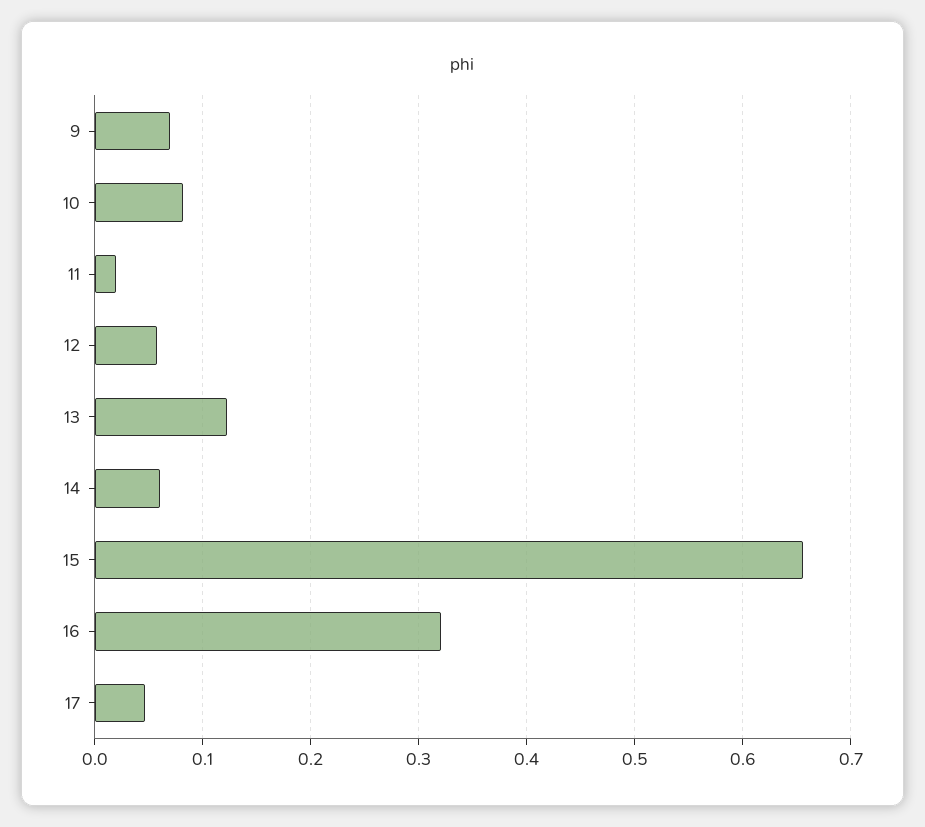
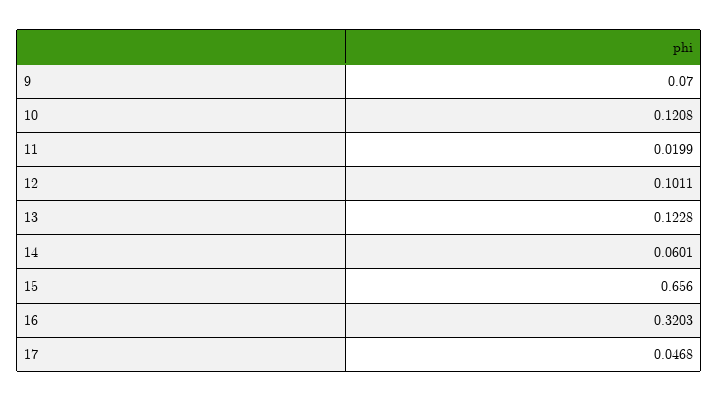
  {
    "9": 0.07,
-   "10": 0.08,
+   "10": 0.1208,
    "11": 0.0199,
-   "12": 0.06,
+   "12": 0.1011,
    "13": 0.1228,
    "14": 0.0601,
    "15": 0.656,
    "16": 0.3203,
    "17": 0.0468
  }

